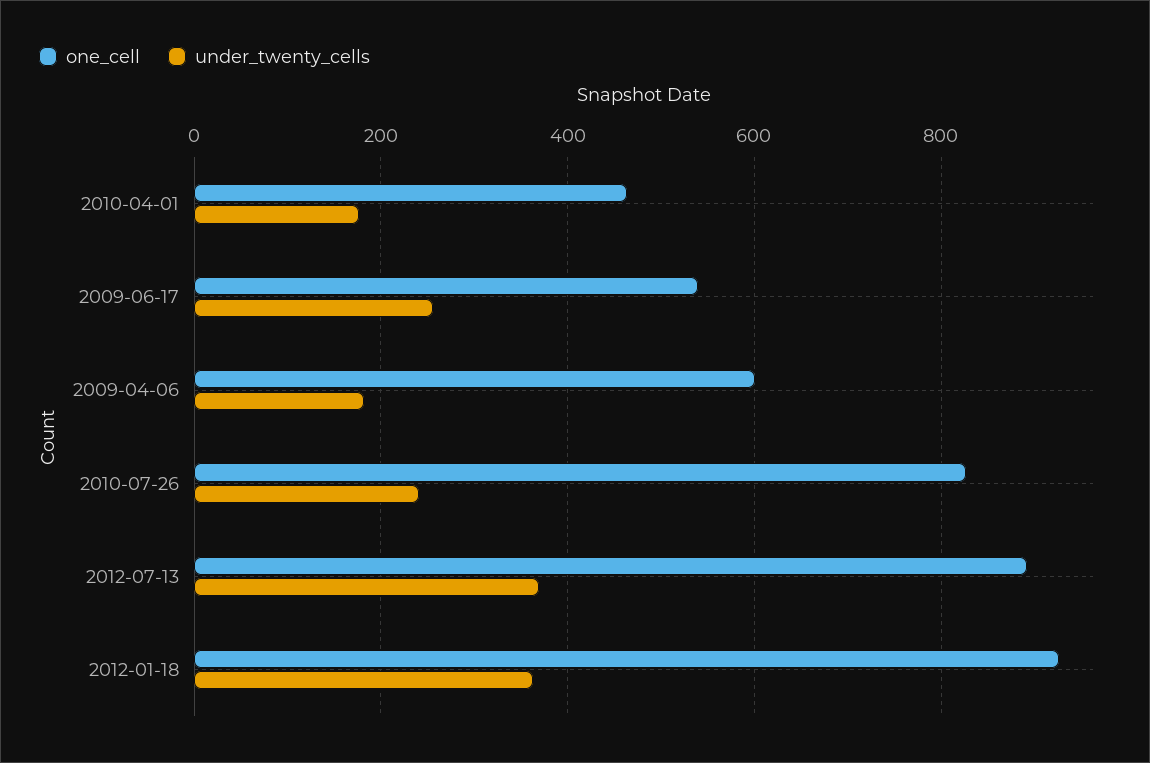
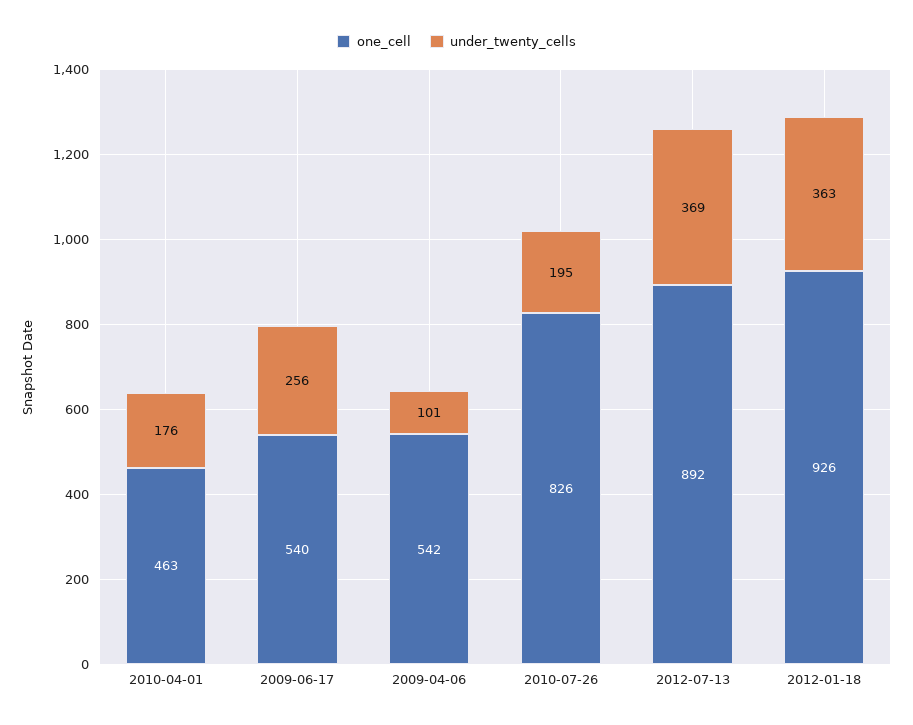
  {
    "one_cell": {
      "2010-04-01": 463,
      "2009-06-17": 540,
-     "2009-04-06": 600,
+     "2009-04-06": 542,
      "2010-07-26": 826,
      "2012-07-13": 892,
      "2012-01-18": 926
    },
    "under_twenty_cells": {
      "2010-04-01": 176,
      "2009-06-17": 256,
-     "2009-04-06": 180,
+     "2009-04-06": 101,
-     "2010-07-26": 240,
+     "2010-07-26": 195,
      "2012-07-13": 369,
      "2012-01-18": 363
    }
  }

